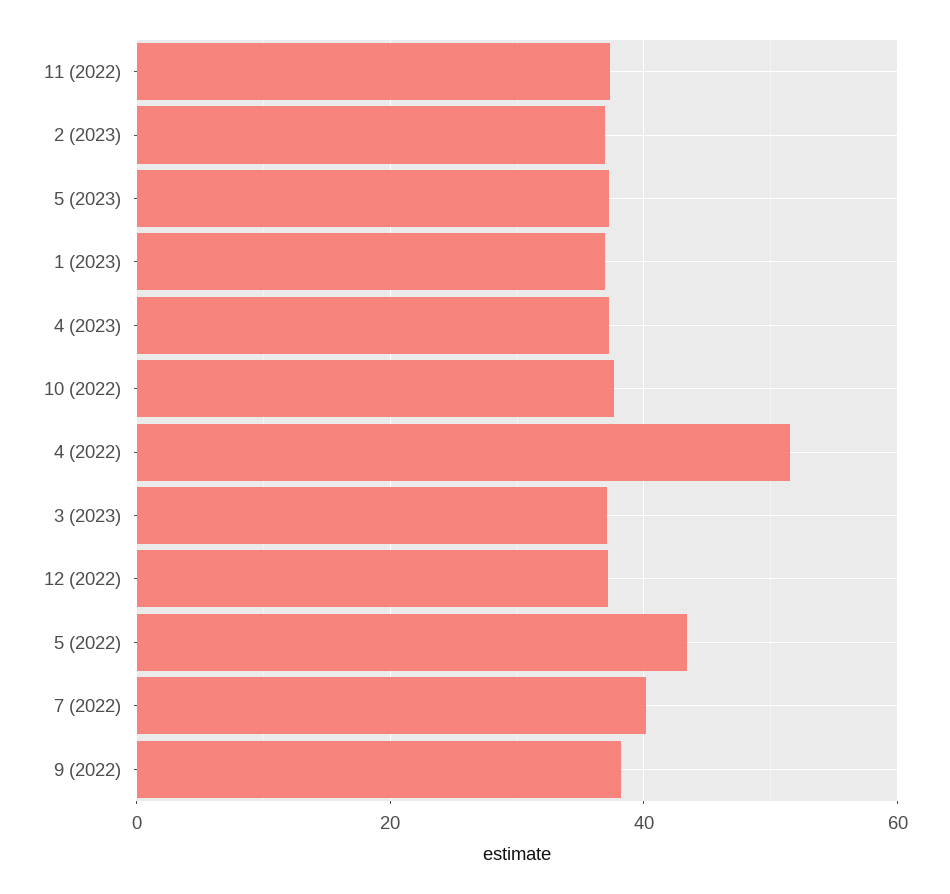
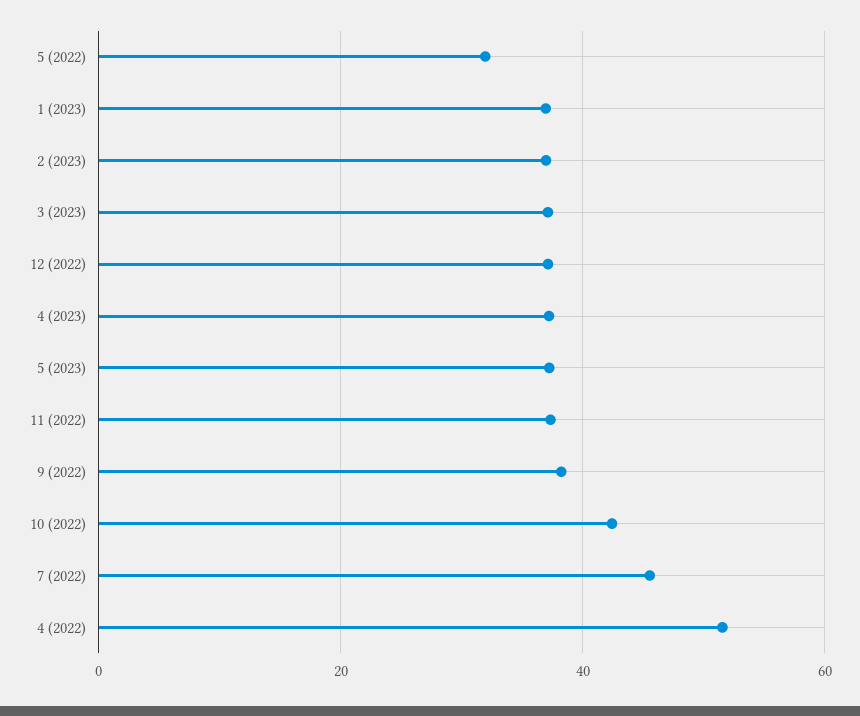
  {
    "11 (2022)": 38,
    "2 (2023)": 36,
    "5 (2023)": 38,
    "1 (2023)": 36,
    "4 (2023)": 38,
-   "10 (2022)": 38,
+   "10 (2022)": 42,
    "4 (2022)": 52,
    "3 (2023)": 38,
    "12 (2022)": 38,
-   "5 (2022)": 44,
+   "5 (2022)": 32,
-   "7 (2022)": 40,
+   "7 (2022)": 46,
    "9 (2022)": 38
  }

